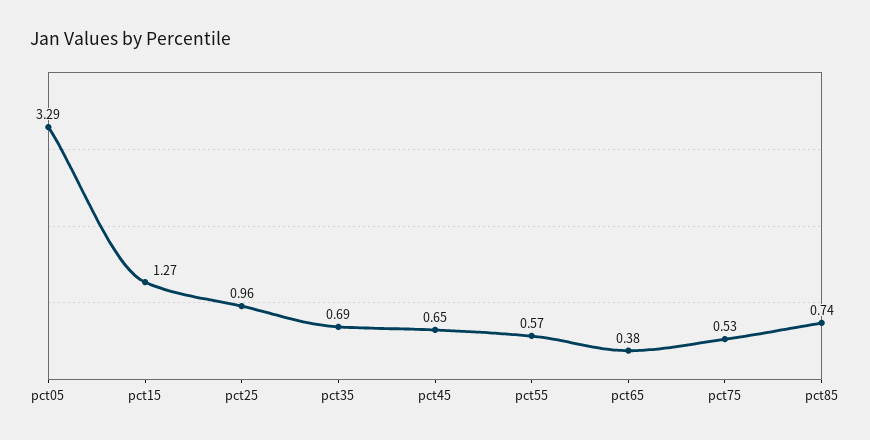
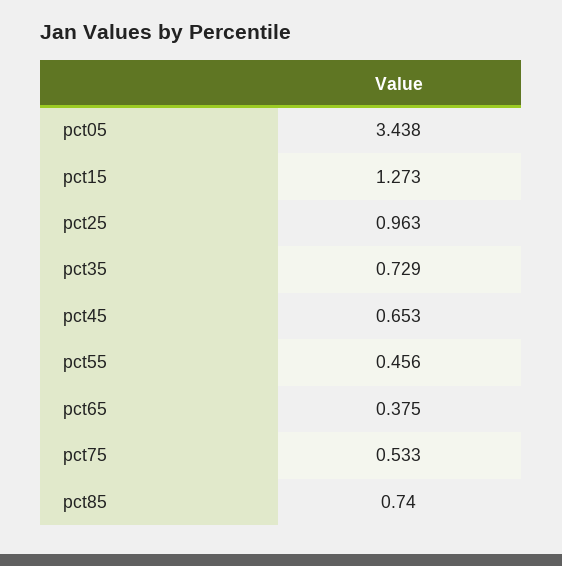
  {
-   "pct05": 3.29,
+   "pct05": 3.438,
    "pct15": 1.273,
    "pct25": 0.963,
-   "pct35": 0.69,
+   "pct35": 0.729,
    "pct45": 0.653,
-   "pct55": 0.57,
+   "pct55": 0.456,
    "pct65": 0.375,
    "pct75": 0.533,
    "pct85": 0.74
  }

